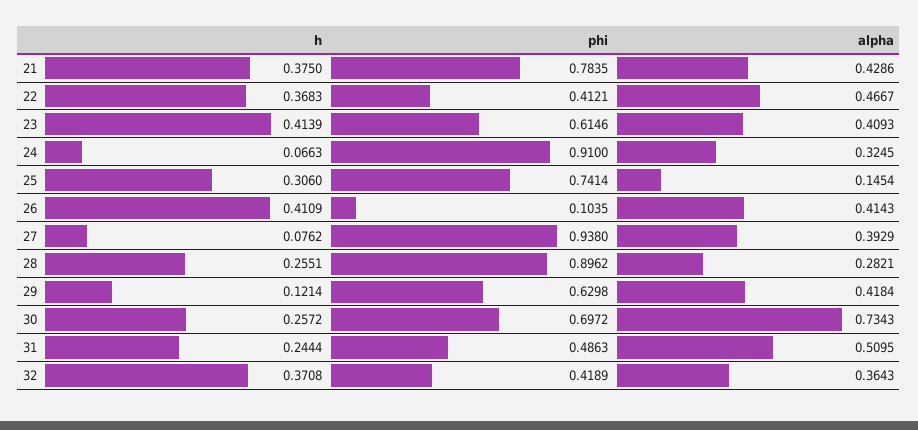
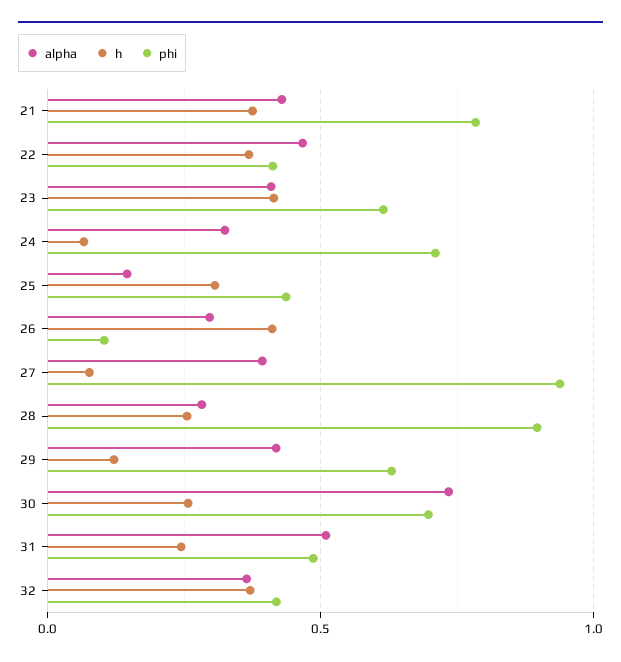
  {
    "h": {
      "21": 0.375,
      "22": 0.3683,
      "23": 0.4139,
      "24": 0.0663,
      "25": 0.306,
      "26": 0.4109,
      "27": 0.0762,
      "28": 0.2551,
      "29": 0.1214,
      "30": 0.2572,
      "31": 0.2444,
      "32": 0.3708
    },
    "phi": {
      "21": 0.7835,
      "22": 0.4121,
      "23": 0.6146,
-     "24": 0.91,
+     "24": 0.7,
-     "25": 0.7414,
+     "25": 0.45,
      "26": 0.1035,
      "27": 0.938,
      "28": 0.8962,
      "29": 0.6298,
      "30": 0.6972,
      "31": 0.4863,
      "32": 0.4189
    },
    "alpha": {
      "21": 0.4286,
      "22": 0.4667,
      "23": 0.4093,
      "24": 0.3245,
      "25": 0.1454,
-     "26": 0.4143,
+     "26": 0.3,
      "27": 0.3929,
      "28": 0.2821,
      "29": 0.4184,
      "30": 0.7343,
      "31": 0.5095,
      "32": 0.3643
    }
  }

